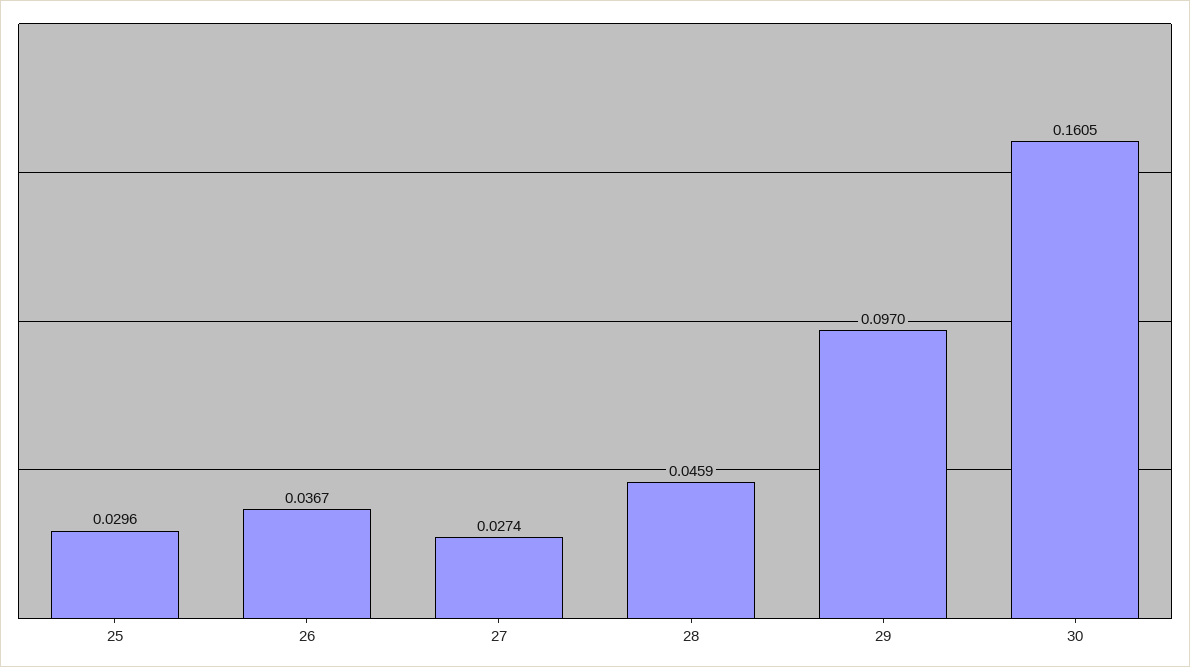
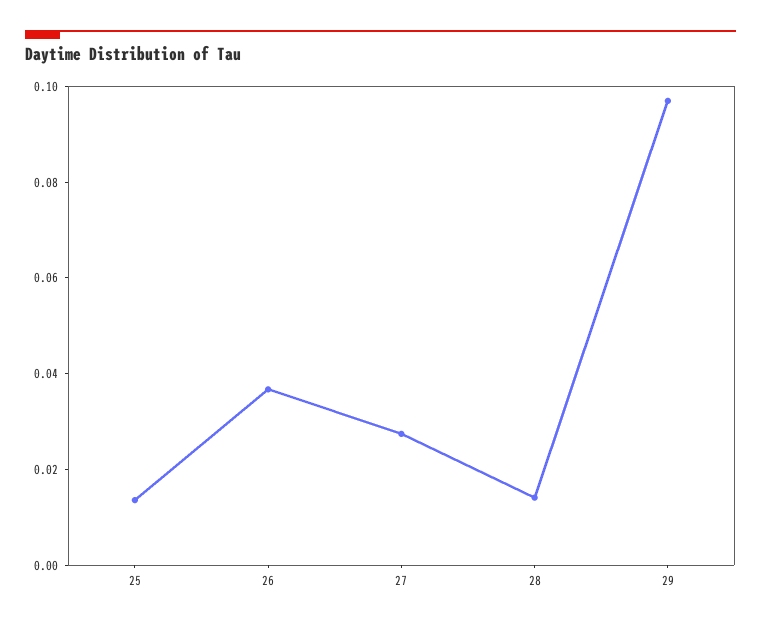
  {
-   "25": 0.0296,
+   "25": 0.015,
    "26": 0.0367,
    "27": 0.0274,
-   "28": 0.0459,
+   "28": 0.015,
-   "29": 0.097,
+   "29": 0.097
-   "30": 0.1605
  }

